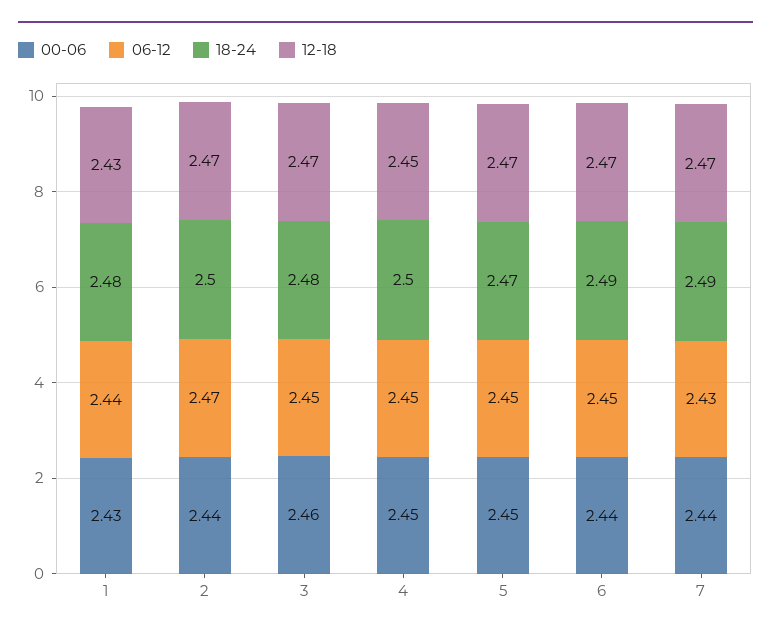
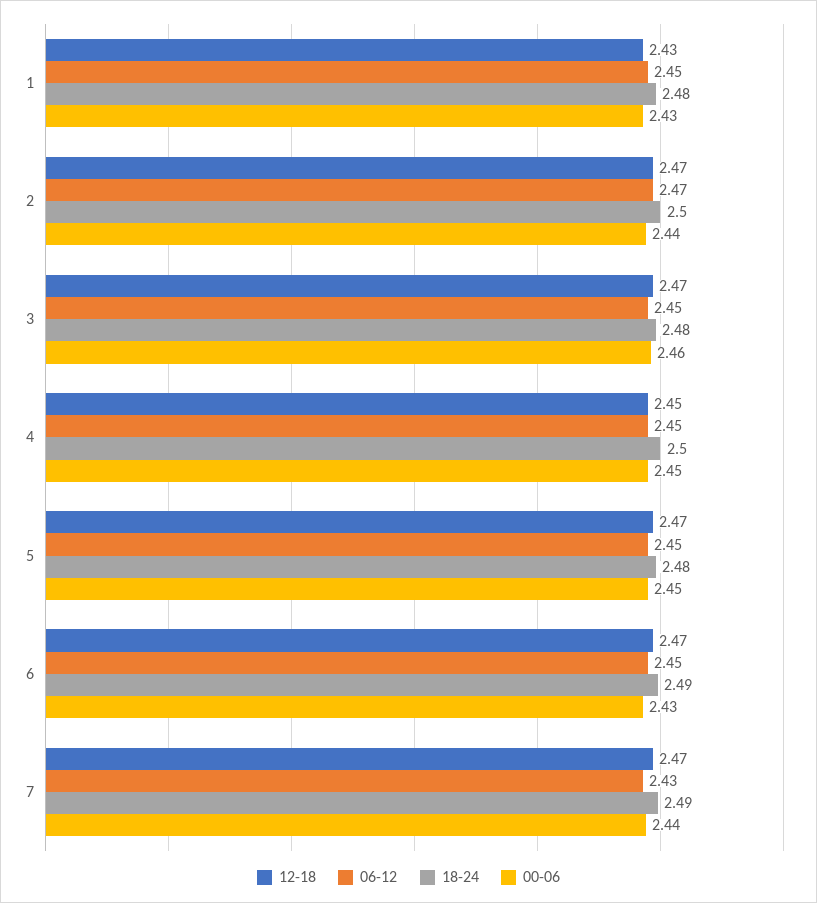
  {
    "00-06": {
      "1": 2.43,
      "2": 2.44,
      "3": 2.46,
      "4": 2.45,
      "5": 2.45,
-     "6": 2.44,
+     "6": 2.43,
      "7": 2.44
    },
    "06-12": {
-     "1": 2.44,
+     "1": 2.45,
      "2": 2.47,
      "3": 2.45,
      "4": 2.45,
      "5": 2.45,
      "6": 2.45,
      "7": 2.43
    },
    "18-24": {
      "1": 2.48,
      "2": 2.5,
      "3": 2.48,
      "4": 2.5,
-     "5": 2.47,
+     "5": 2.48,
      "6": 2.49,
      "7": 2.49
    },
    "12-18": {
      "1": 2.43,
      "2": 2.47,
      "3": 2.47,
      "4": 2.45,
      "5": 2.47,
      "6": 2.47,
      "7": 2.47
    }
  }

